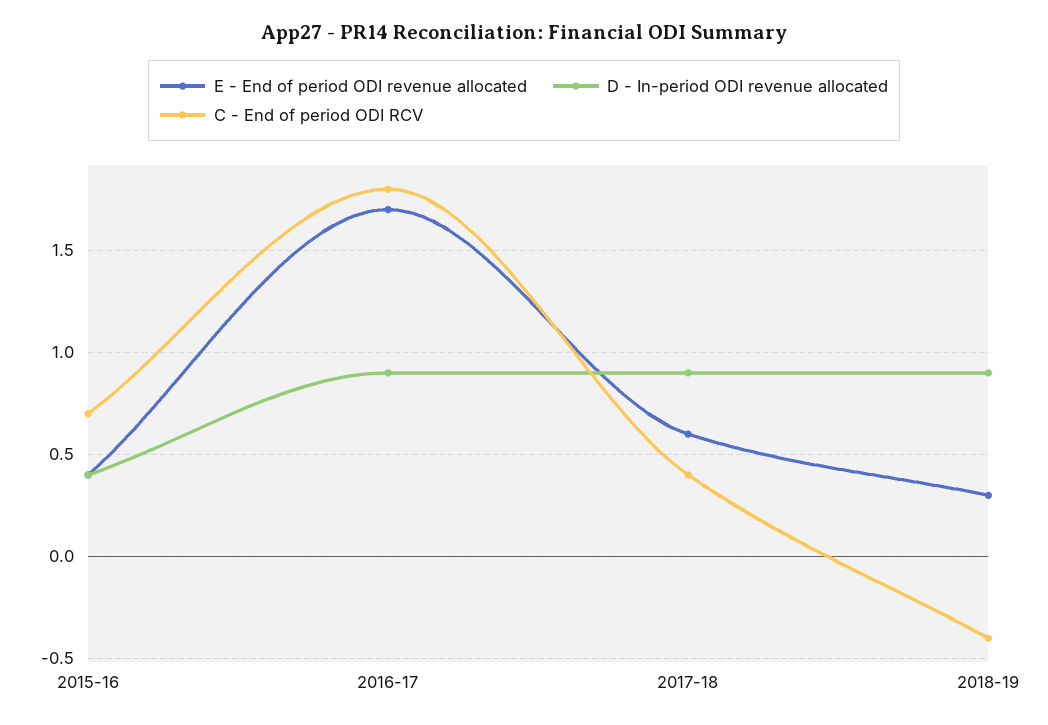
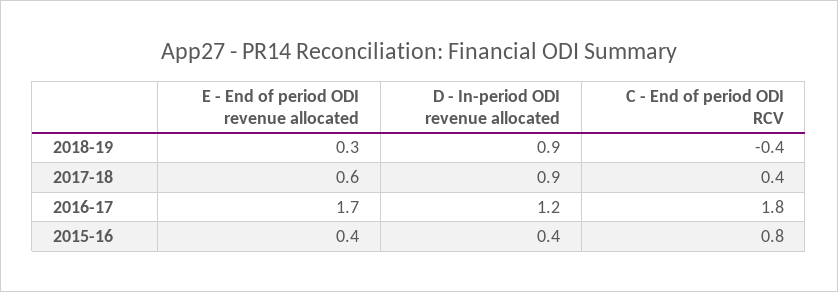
  {
    "E - End of period ODI revenue allocated": {
      "2015-16": 0.4,
      "2016-17": 1.7,
      "2017-18": 0.6,
      "2018-19": 0.3
    },
    "D - In-period ODI revenue allocated": {
      "2015-16": 0.4,
-     "2016-17": 0.9,
+     "2016-17": 1.2,
      "2017-18": 0.9,
      "2018-19": 0.9
    },
    "C - End of period ODI RCV": {
-     "2015-16": 0.7,
+     "2015-16": 0.8,
      "2016-17": 1.8,
      "2017-18": 0.4,
      "2018-19": -0.4
    }
  }

